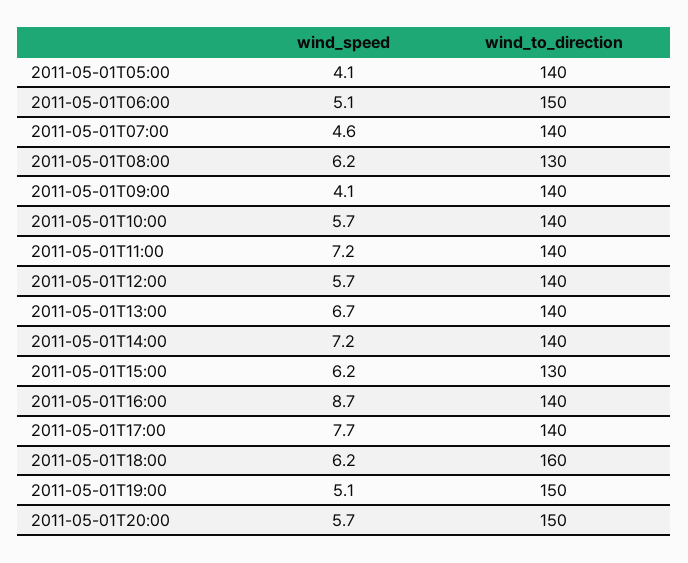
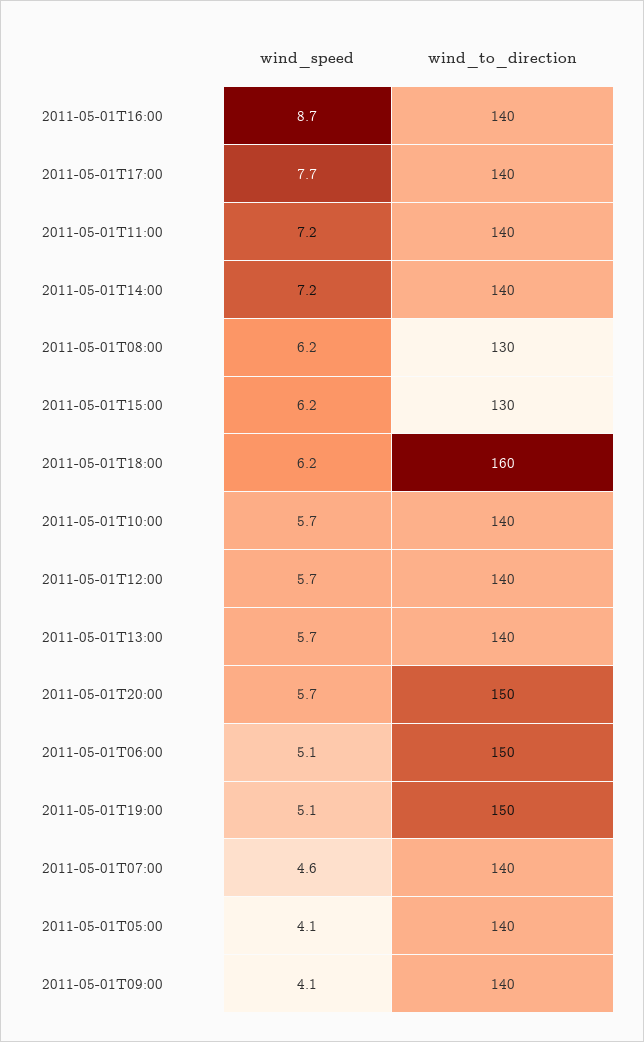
  {
    "wind_speed": {
      "2011-05-01T05:00": 4.1,
      "2011-05-01T06:00": 5.1,
      "2011-05-01T07:00": 4.6,
      "2011-05-01T08:00": 6.2,
      "2011-05-01T09:00": 4.1,
      "2011-05-01T10:00": 5.7,
      "2011-05-01T11:00": 7.2,
      "2011-05-01T12:00": 5.7,
-     "2011-05-01T13:00": 6.7,
+     "2011-05-01T13:00": 5.7,
      "2011-05-01T14:00": 7.2,
      "2011-05-01T15:00": 6.2,
      "2011-05-01T16:00": 8.7,
      "2011-05-01T17:00": 7.7,
      "2011-05-01T18:00": 6.2,
      "2011-05-01T19:00": 5.1,
      "2011-05-01T20:00": 5.7
    },
    "wind_to_direction": {
      "2011-05-01T05:00": 140,
      "2011-05-01T06:00": 150,
      "2011-05-01T07:00": 140,
      "2011-05-01T08:00": 130,
      "2011-05-01T09:00": 140,
      "2011-05-01T10:00": 140,
      "2011-05-01T11:00": 140,
      "2011-05-01T12:00": 140,
      "2011-05-01T13:00": 140,
      "2011-05-01T14:00": 140,
      "2011-05-01T15:00": 130,
      "2011-05-01T16:00": 140,
      "2011-05-01T17:00": 140,
      "2011-05-01T18:00": 160,
      "2011-05-01T19:00": 150,
      "2011-05-01T20:00": 150
    }
  }

